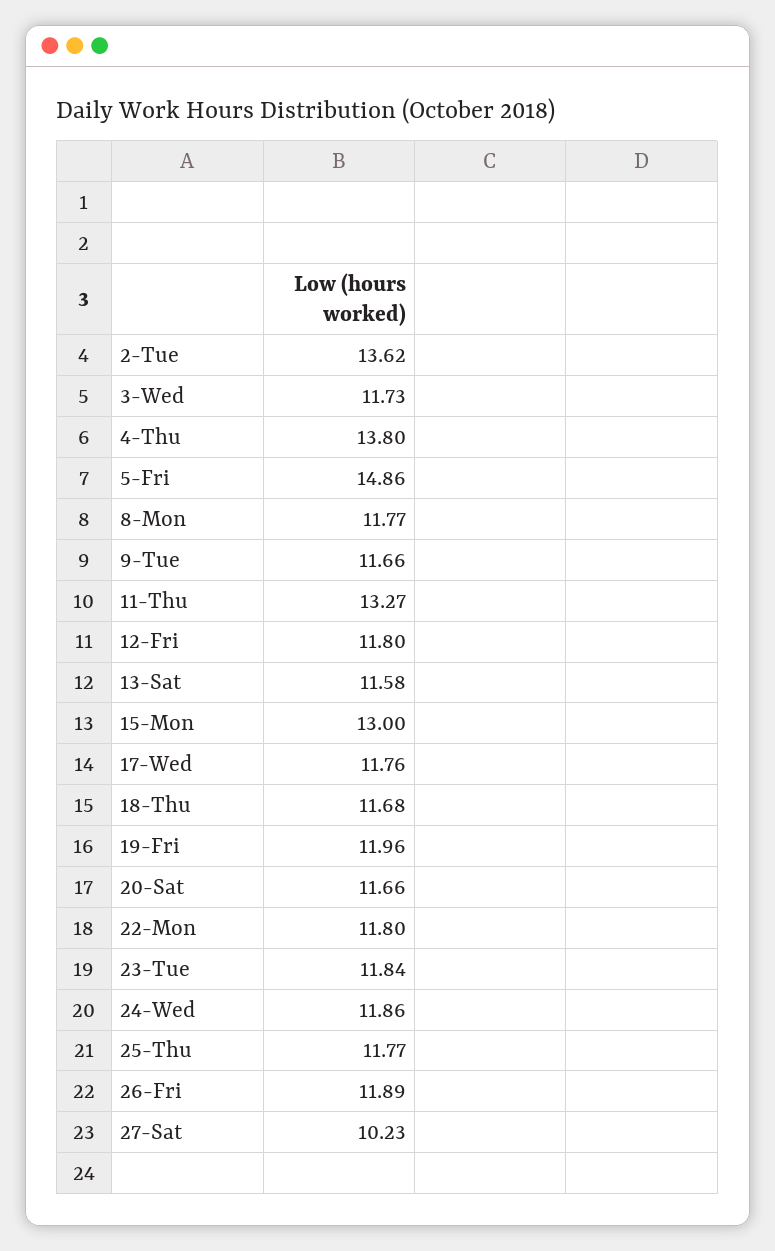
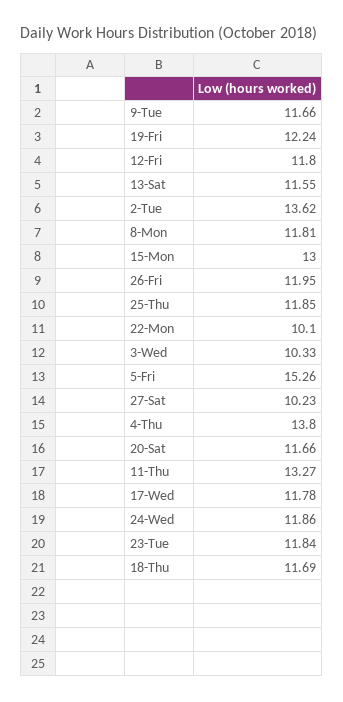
  {
    "2-Tue": 13.62,
-   "3-Wed": 11.73,
+   "3-Wed": 10.33,
    "4-Thu": 13.8,
-   "5-Fri": 14.86,
+   "5-Fri": 15.26,
-   "8-Mon": 11.77,
+   "8-Mon": 11.81,
    "9-Tue": 11.66,
    "11-Thu": 13.27,
    "12-Fri": 11.8,
-   "13-Sat": 11.58,
+   "13-Sat": 11.55,
    "15-Mon": 13,
-   "17-Wed": 11.76,
+   "17-Wed": 11.78,
-   "18-Thu": 11.68,
+   "18-Thu": 11.69,
-   "19-Fri": 11.96,
+   "19-Fri": 12.24,
    "20-Sat": 11.66,
-   "22-Mon": 11.8,
+   "22-Mon": 10.1,
    "23-Tue": 11.84,
    "24-Wed": 11.86,
-   "25-Thu": 11.77,
+   "25-Thu": 11.85,
-   "26-Fri": 11.89,
+   "26-Fri": 11.95,
    "27-Sat": 10.23
  }

